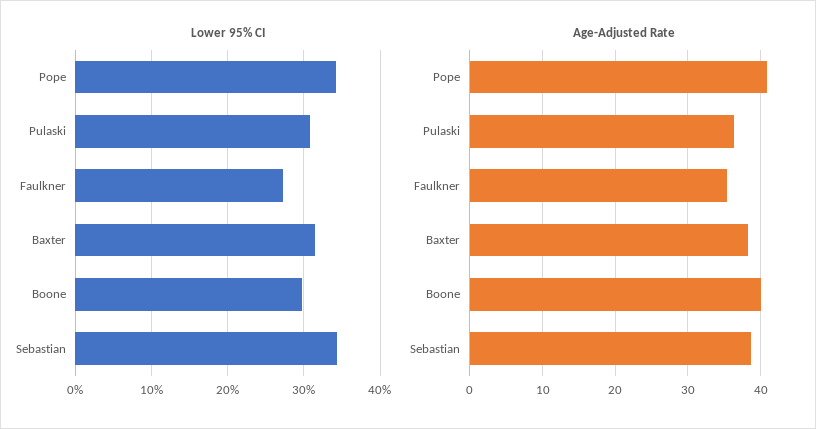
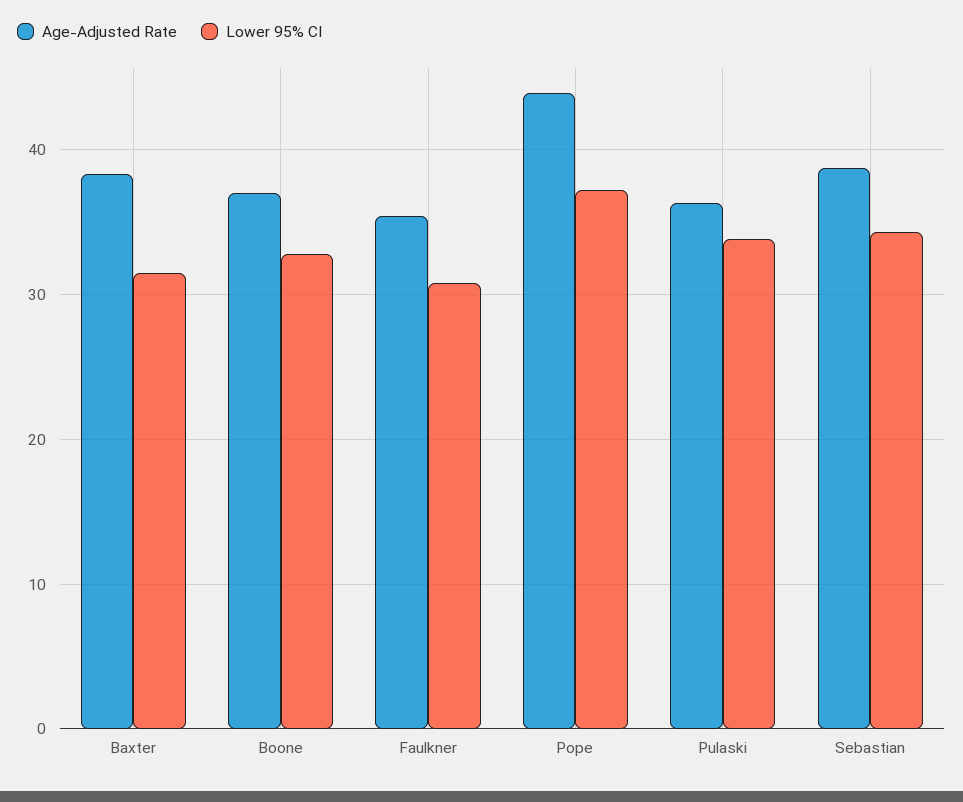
  {
    "Lower 95% CI": {
-     "Pope": 34,
+     "Pope": 37,
-     "Pulaski": 31,
+     "Pulaski": 34,
-     "Faulkner": 27,
+     "Faulkner": 31,
      "Baxter": 32,
-     "Boone": 30,
+     "Boone": 33,
      "Sebastian": 34
    },
    "Age-Adjusted Rate": {
-     "Pope": 41,
+     "Pope": 44,
      "Pulaski": 36,
      "Faulkner": 35,
      "Baxter": 38,
-     "Boone": 40,
+     "Boone": 37,
      "Sebastian": 39
    }
  }

